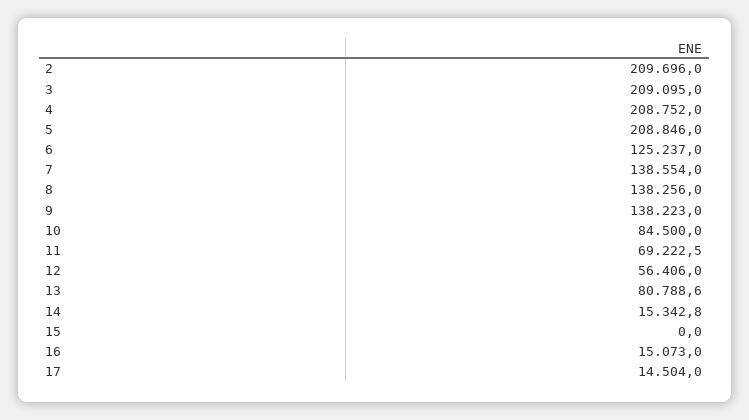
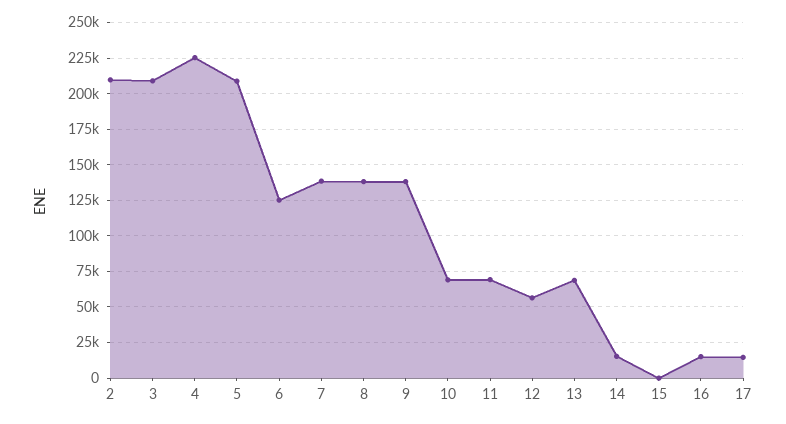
  {
    "2": 209696,
    "3": 209095,
-   "4": 208752,
+   "4": 225000,
    "5": 208846,
    "6": 125237,
    "7": 138554,
    "8": 138256,
    "9": 138223,
-   "10": 84500,
+   "10": 70000,
    "11": 69222.5,
    "12": 56406,
-   "13": 80788.6,
+   "13": 70000,
    "14": 15342.8,
    "15": 0,
    "16": 15073,
    "17": 14504
  }

